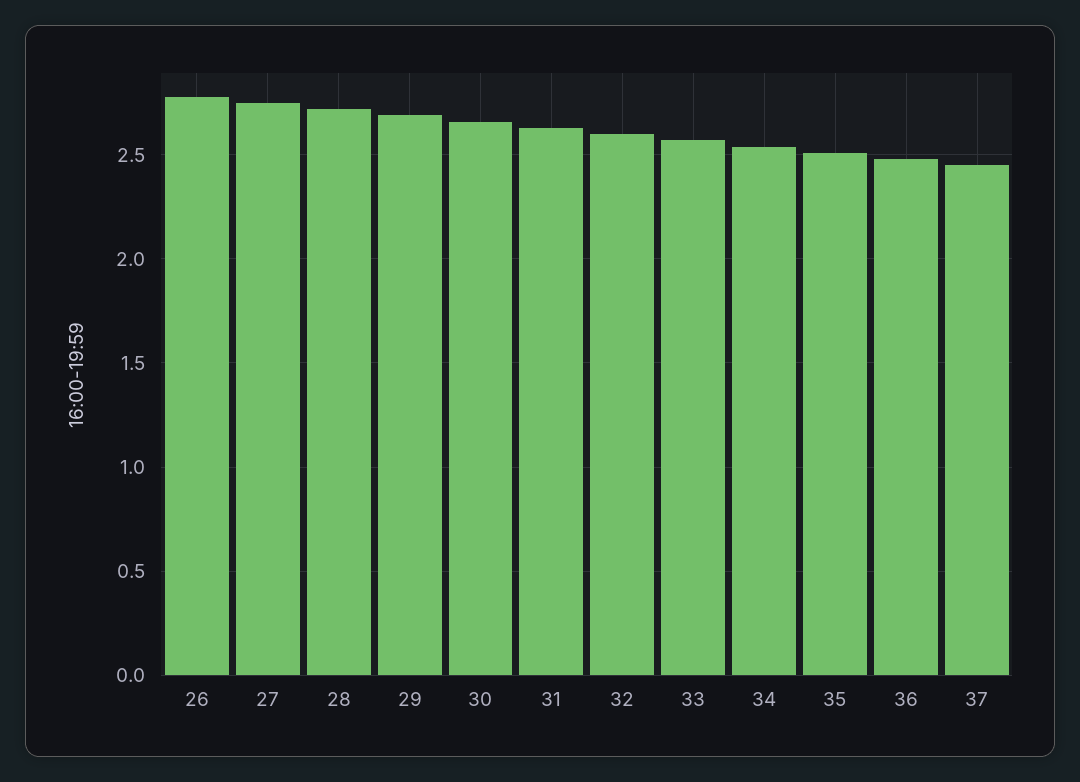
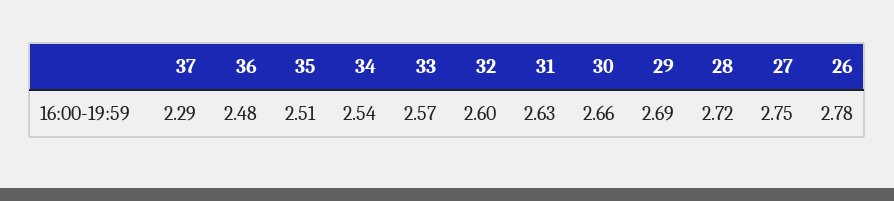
  {
    "26": 2.78,
    "27": 2.75,
    "28": 2.72,
    "29": 2.69,
    "30": 2.66,
    "31": 2.63,
    "32": 2.6,
    "33": 2.57,
    "34": 2.54,
    "35": 2.51,
    "36": 2.48,
-   "37": 2.45
+   "37": 2.29
  }

